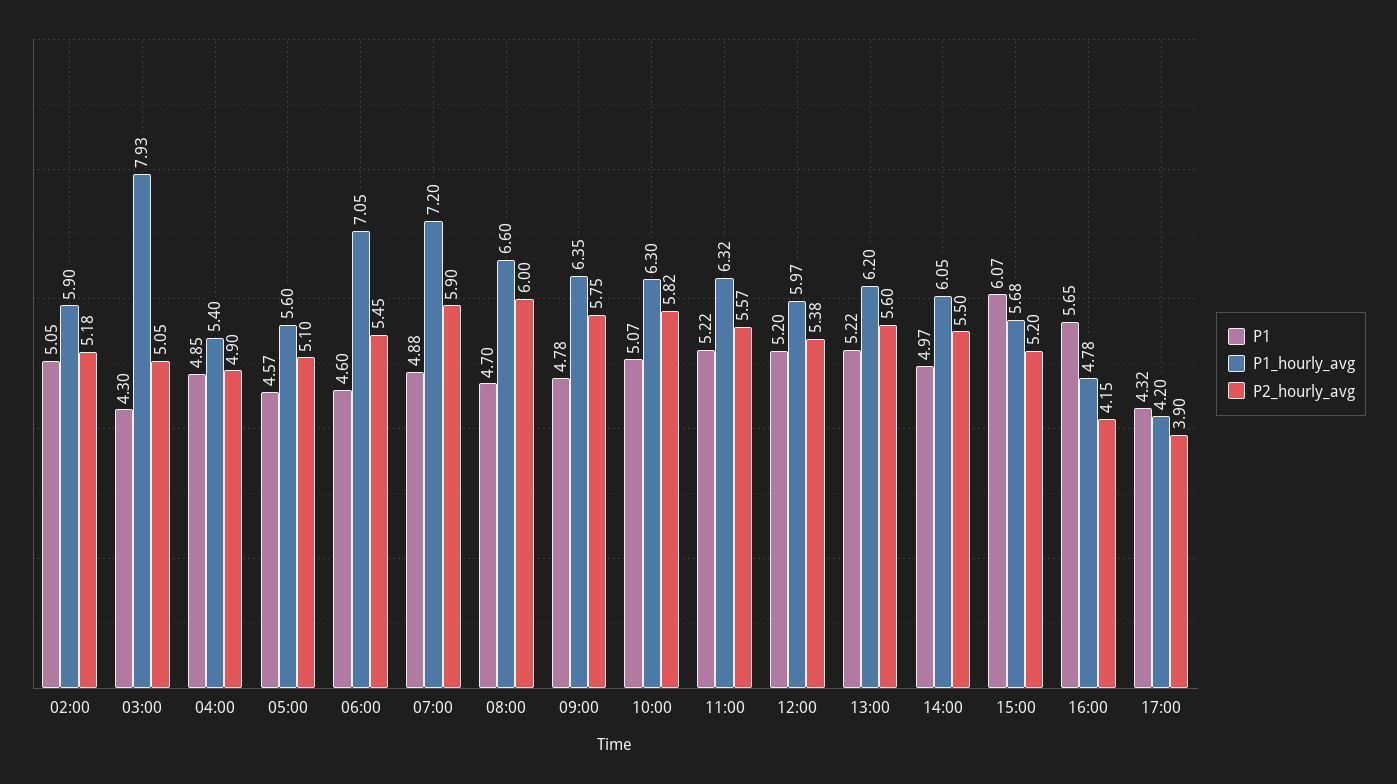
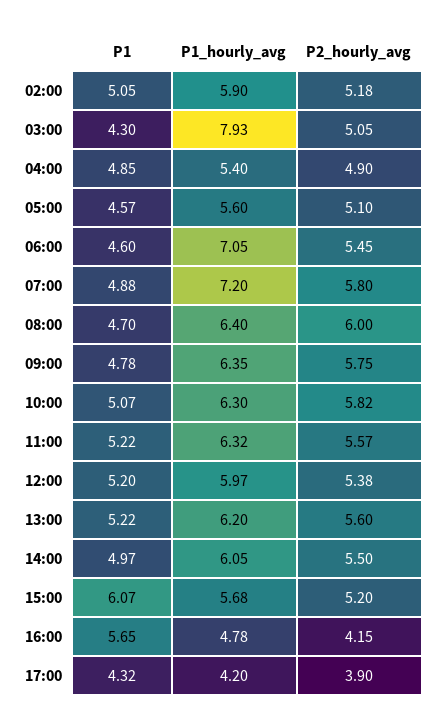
  {
    "P1": {
      "02:00": 5.05,
      "03:00": 4.3,
      "04:00": 4.85,
      "05:00": 4.57,
      "06:00": 4.6,
      "07:00": 4.88,
      "08:00": 4.7,
      "09:00": 4.78,
      "10:00": 5.07,
      "11:00": 5.22,
      "12:00": 5.2,
      "13:00": 5.22,
      "14:00": 4.97,
      "15:00": 6.07,
      "16:00": 5.65,
      "17:00": 4.32
    },
    "P1_hourly_avg": {
      "02:00": 5.9,
      "03:00": 7.93,
      "04:00": 5.4,
      "05:00": 5.6,
      "06:00": 7.05,
      "07:00": 7.2,
-     "08:00": 6.6,
+     "08:00": 6.4,
      "09:00": 6.35,
      "10:00": 6.3,
      "11:00": 6.32,
      "12:00": 5.97,
      "13:00": 6.2,
      "14:00": 6.05,
      "15:00": 5.68,
      "16:00": 4.78,
      "17:00": 4.2
    },
    "P2_hourly_avg": {
      "02:00": 5.18,
      "03:00": 5.05,
      "04:00": 4.9,
      "05:00": 5.1,
      "06:00": 5.45,
-     "07:00": 5.9,
+     "07:00": 5.8,
      "08:00": 6,
      "09:00": 5.75,
      "10:00": 5.82,
      "11:00": 5.57,
      "12:00": 5.38,
      "13:00": 5.6,
      "14:00": 5.5,
      "15:00": 5.2,
      "16:00": 4.15,
      "17:00": 3.9
    }
  }

